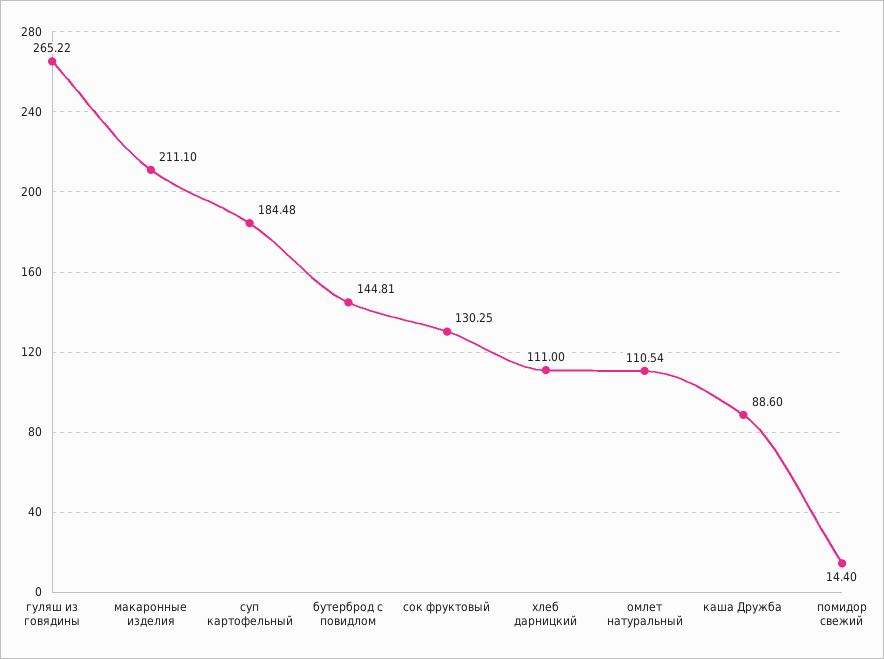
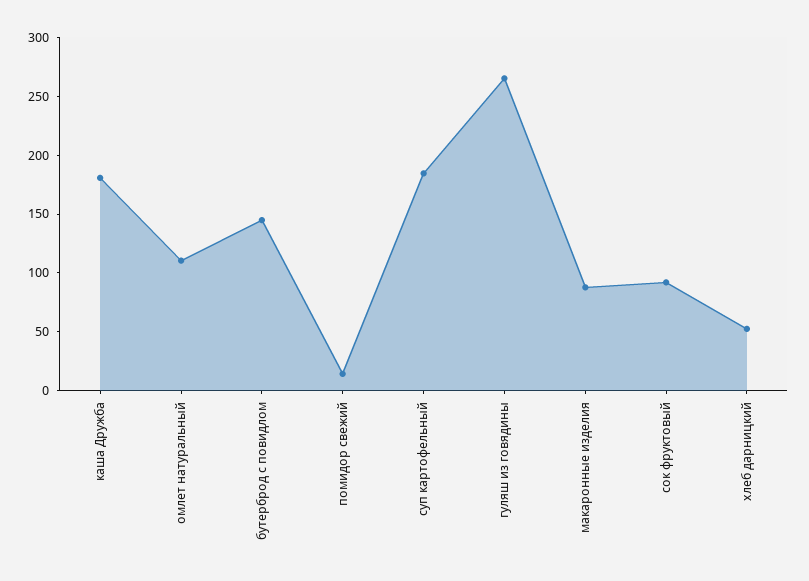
  {
    "гуляш из говядины": 265.22,
-   "макаронные изделия": 211.1,
+   "макаронные изделия": 90,
    "суп картофельный": 184.48,
    "бутерброд с повидлом": 144.81,
-   "сок фруктовый": 130.25,
+   "сок фруктовый": 90,
-   "хлеб дарницкий": 111,
+   "хлеб дарницкий": 50,
    "омлет натуральный": 110.54,
-   "каша Дружба": 88.6,
+   "каша Дружба": 180,
    "помидор свежий": 14.4
  }

